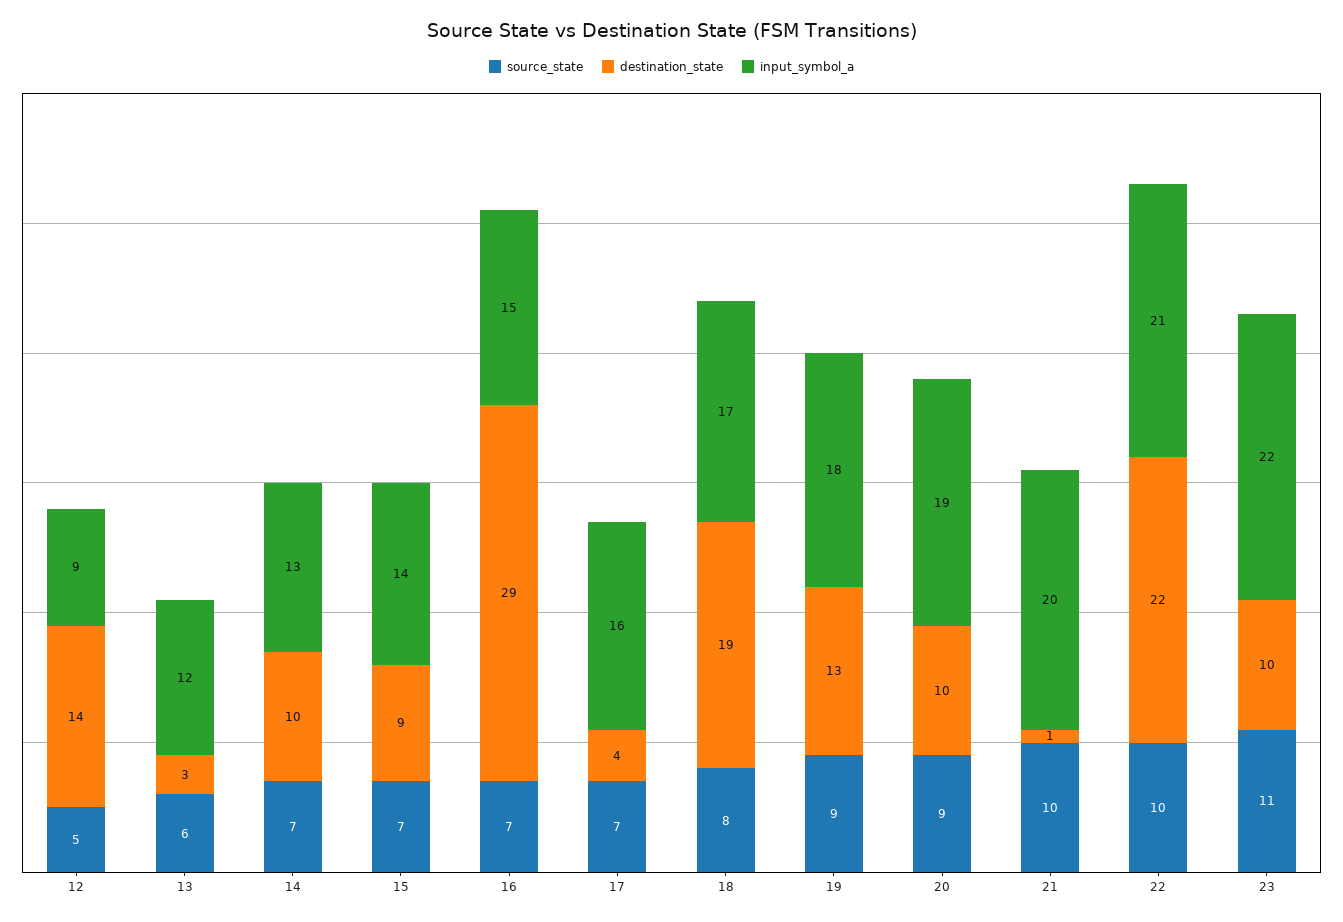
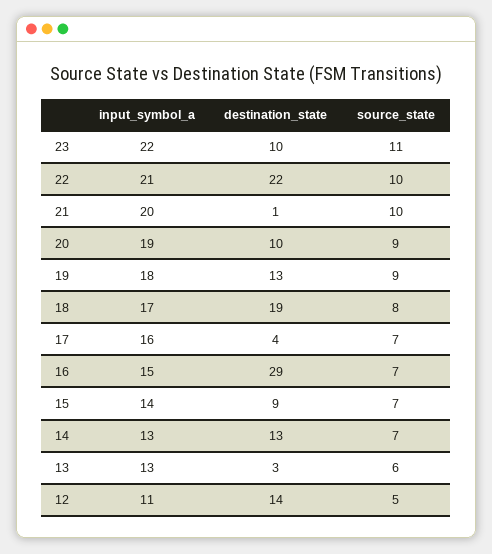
  {
    "source_state": {
      "12": 5,
      "13": 6,
      "14": 7,
      "15": 7,
      "16": 7,
      "17": 7,
      "18": 8,
      "19": 9,
      "20": 9,
      "21": 10,
      "22": 10,
      "23": 11
    },
    "destination_state": {
      "12": 14,
      "13": 3,
-     "14": 10,
+     "14": 13,
      "15": 9,
      "16": 29,
      "17": 4,
      "18": 19,
      "19": 13,
      "20": 10,
      "21": 1,
      "22": 22,
      "23": 10
    },
    "input_symbol_a": {
-     "12": 9,
+     "12": 11,
-     "13": 12,
+     "13": 13,
      "14": 13,
      "15": 14,
      "16": 15,
      "17": 16,
      "18": 17,
      "19": 18,
      "20": 19,
      "21": 20,
      "22": 21,
      "23": 22
    }
  }

